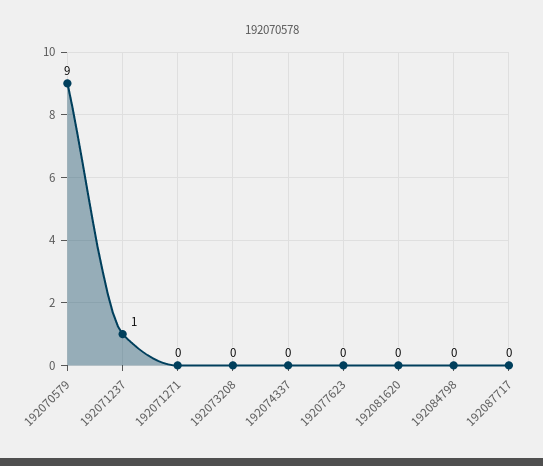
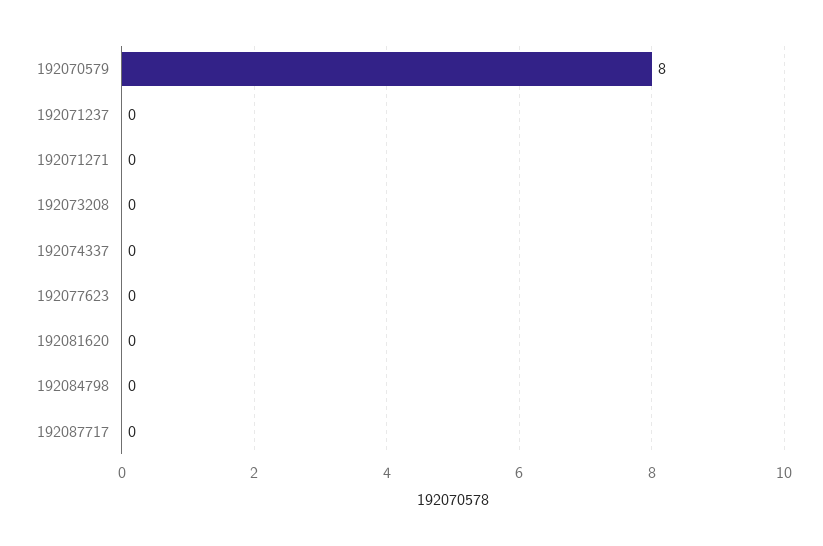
  {
-   "192070579": 9,
+   "192070579": 8,
-   "192071237": 1,
+   "192071237": 0,
    "192071271": 0,
    "192073208": 0,
    "192074337": 0,
    "192077623": 0,
    "192081620": 0,
    "192084798": 0,
    "192087717": 0
  }

